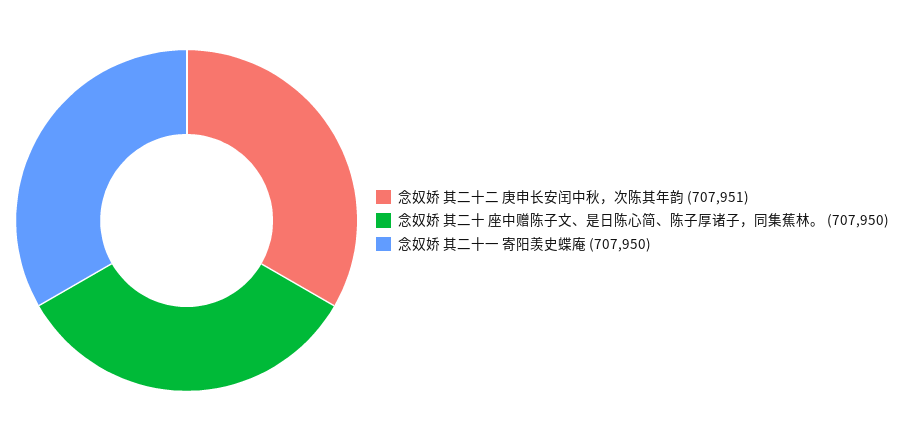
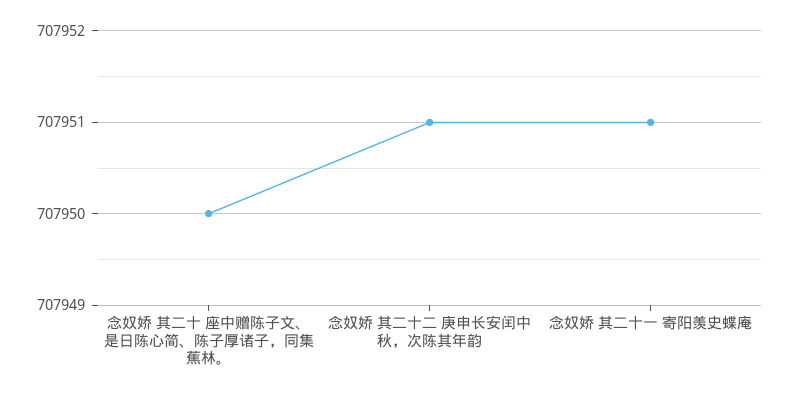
  {
    "念奴娇 其二十二 庚申长安闰中秋，次陈其年韵": 707951,
    "念奴娇 其二十 座中赠陈子文、是日陈心简、陈子厚诸子，同集蕉林。": 707950,
-   "念奴娇 其二十一 寄阳羡史蝶庵": 707950
+   "念奴娇 其二十一 寄阳羡史蝶庵": 707951
  }

